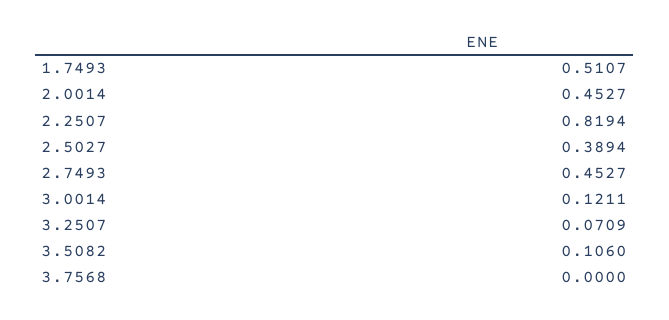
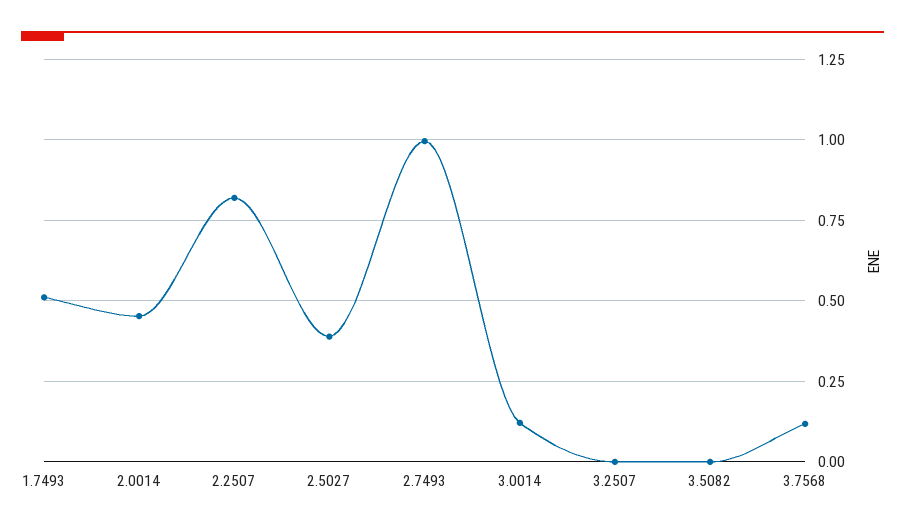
  {
    "1.7493": 0.5107,
    "2.0014": 0.4527,
    "2.2507": 0.8194,
    "2.5027": 0.3894,
-   "2.7493": 0.4527,
+   "2.7493": 1,
    "3.0014": 0.1211,
-   "3.2507": 0.0709,
+   "3.2507": 0,
-   "3.5082": 0.106,
+   "3.5082": 0,
-   "3.7568": 0
+   "3.7568": 0.125
  }

